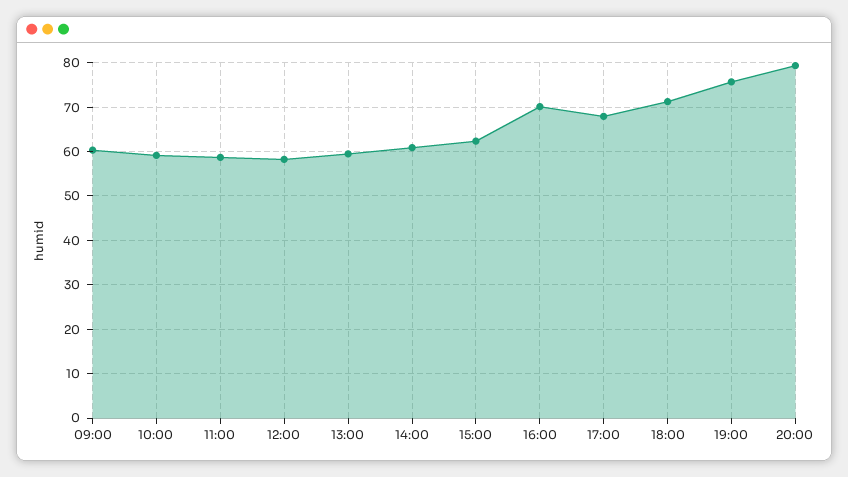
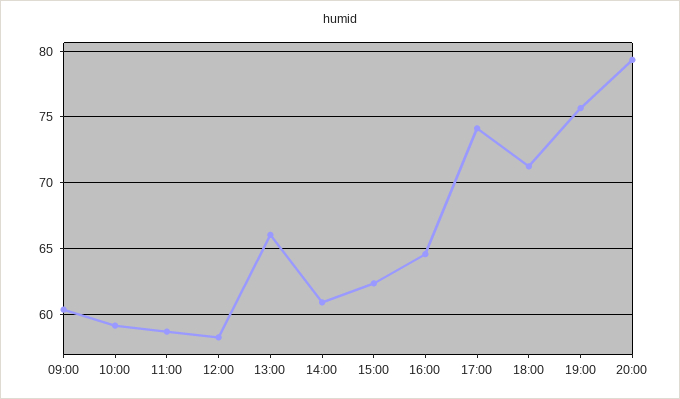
  {
    "09:00": 60.5,
    "10:00": 59,
    "11:00": 58.5,
    "12:00": 58,
-   "13:00": 60,
+   "13:00": 66,
    "14:00": 61,
    "15:00": 62.5,
-   "16:00": 70,
+   "16:00": 64.5,
-   "17:00": 68,
+   "17:00": 74,
    "18:00": 71,
    "19:00": 75.5,
    "20:00": 79.5
  }

